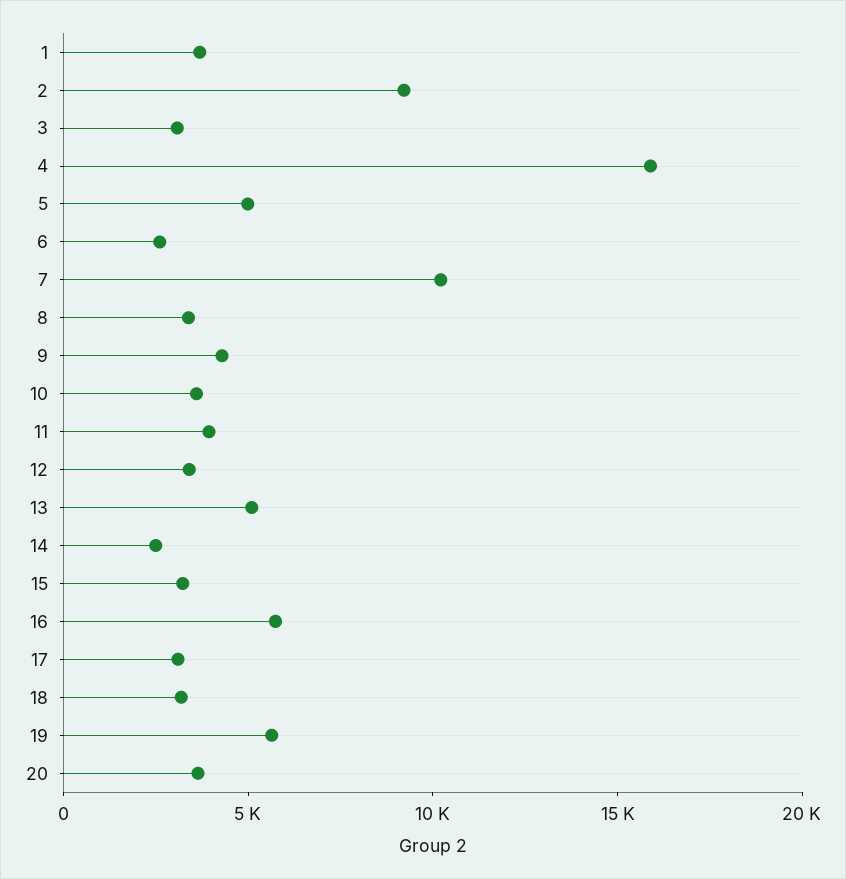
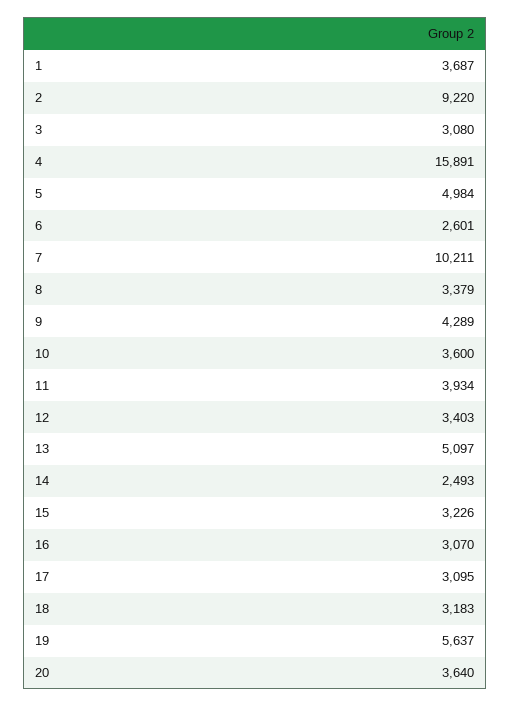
  {
    "1": 3687,
    "2": 9220,
    "3": 3080,
    "4": 15891,
    "5": 4984,
    "6": 2601,
    "7": 10211,
    "8": 3379,
    "9": 4289,
    "10": 3600,
    "11": 3934,
    "12": 3403,
    "13": 5097,
    "14": 2493,
    "15": 3226,
-   "16": 6000,
+   "16": 3070,
    "17": 3095,
    "18": 3183,
    "19": 5637,
    "20": 3640
  }

